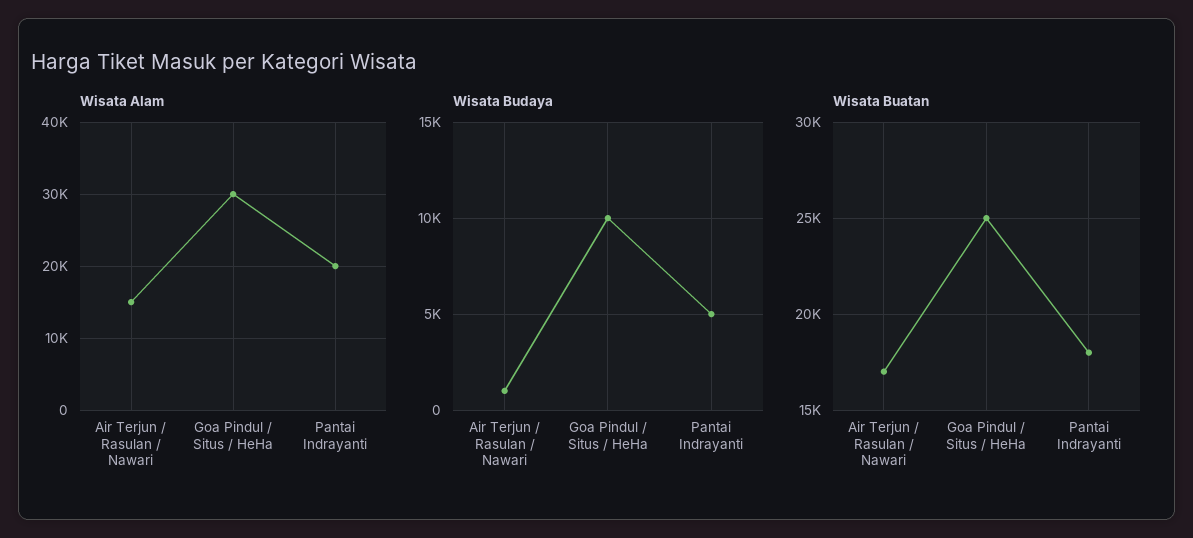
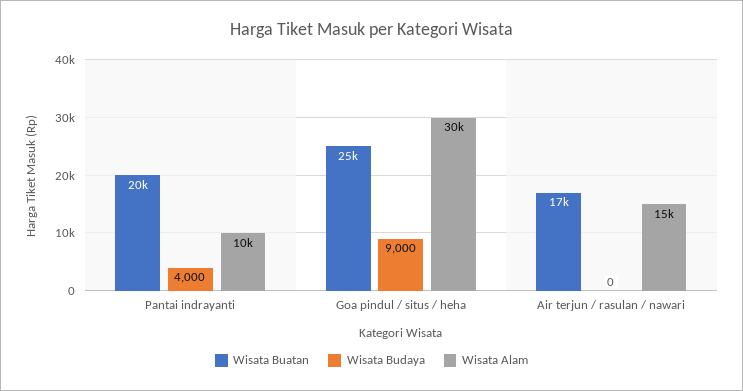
  {
    "Wisata Alam": {
      "Air Terjun / Rasulan / Nawari": 15000,
      "Goa Pindul / Situs / HeHa": 30000,
-     "Pantai Indrayanti": 20000
+     "Pantai Indrayanti": 10000
    },
    "Wisata Budaya": {
-     "Air Terjun / Rasulan / Nawari": 1000,
+     "Air Terjun / Rasulan / Nawari": 0,
-     "Goa Pindul / Situs / HeHa": 10000,
+     "Goa Pindul / Situs / HeHa": 9000,
-     "Pantai Indrayanti": 5000
+     "Pantai Indrayanti": 4000
    },
    "Wisata Buatan": {
      "Air Terjun / Rasulan / Nawari": 17000,
      "Goa Pindul / Situs / HeHa": 25000,
-     "Pantai Indrayanti": 18000
+     "Pantai Indrayanti": 20000
    }
  }

